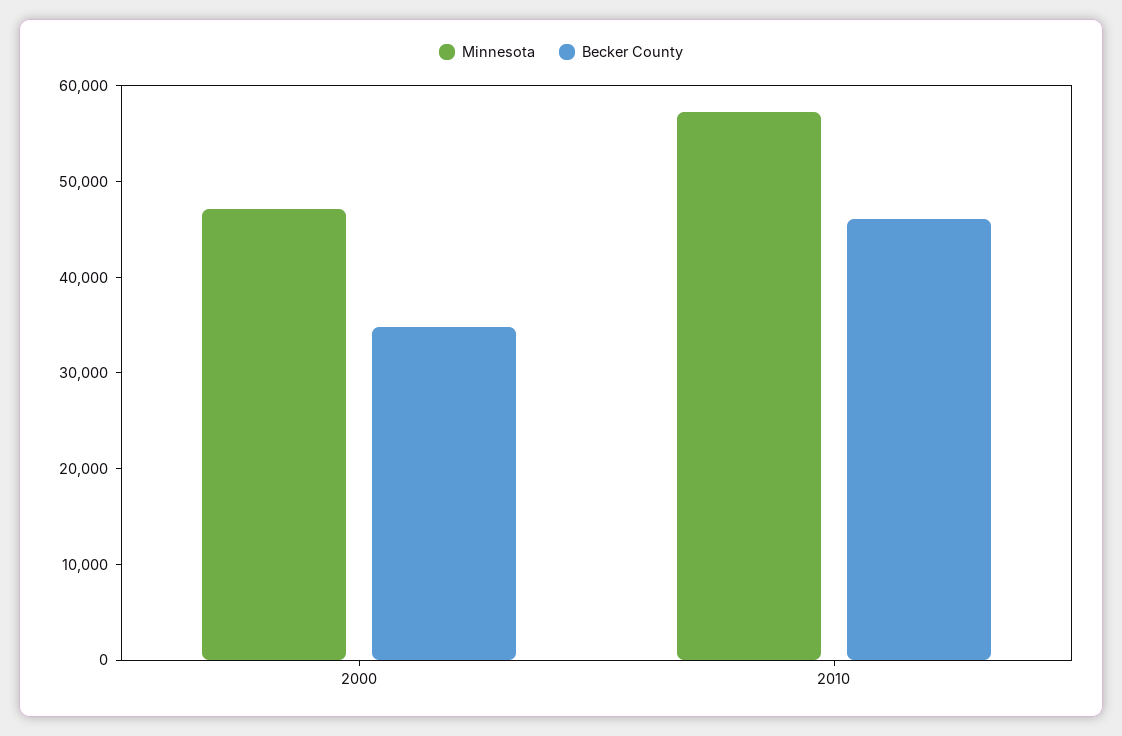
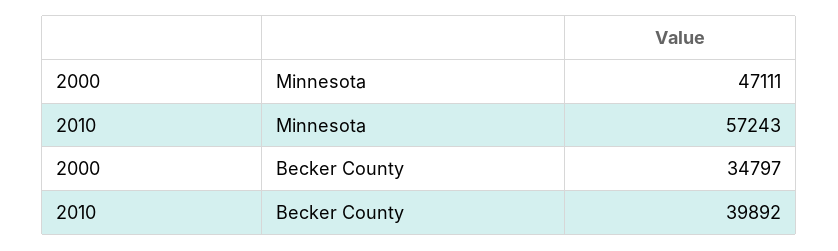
  {
    "Minnesota": {
      "2000": 47111,
      "2010": 57243
    },
    "Becker County": {
      "2000": 34797,
-     "2010": 46000
+     "2010": 39892
    }
  }

